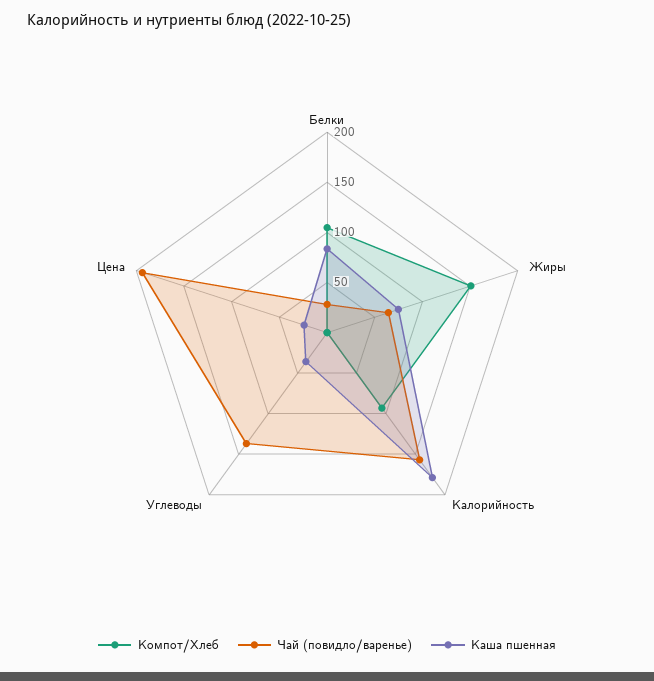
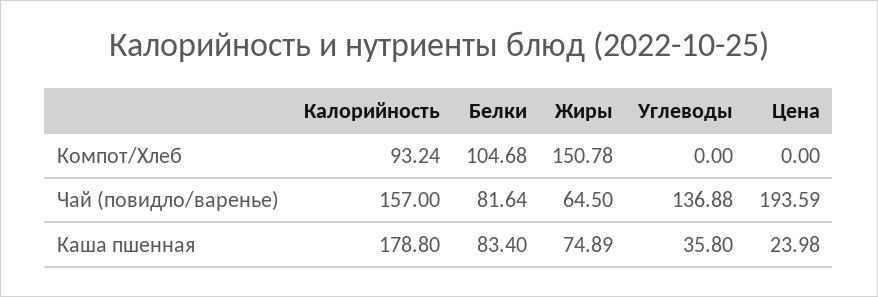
  {
    "Компот/Хлеб": {
      "Белки": 104.68,
      "Жиры": 150.78,
      "Калорийность": 93.24,
      "Углеводы": 0,
      "Цена": 0
    },
    "Чай (повидло/варенье)": {
-     "Белки": 30,
+     "Белки": 81.64,
      "Жиры": 64.5,
      "Калорийность": 157,
      "Углеводы": 136.88,
      "Цена": 193.59
    },
    "Каша пшенная": {
      "Белки": 83.4,
      "Жиры": 74.89,
      "Калорийность": 178.8,
      "Углеводы": 35.8,
      "Цена": 23.98
    }
  }

